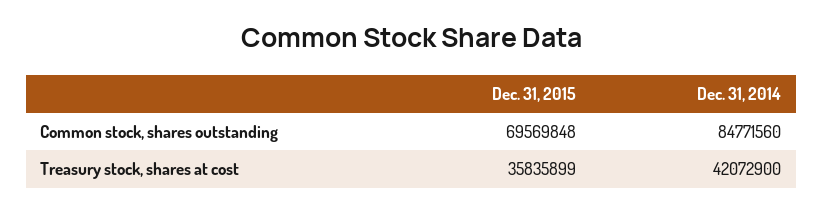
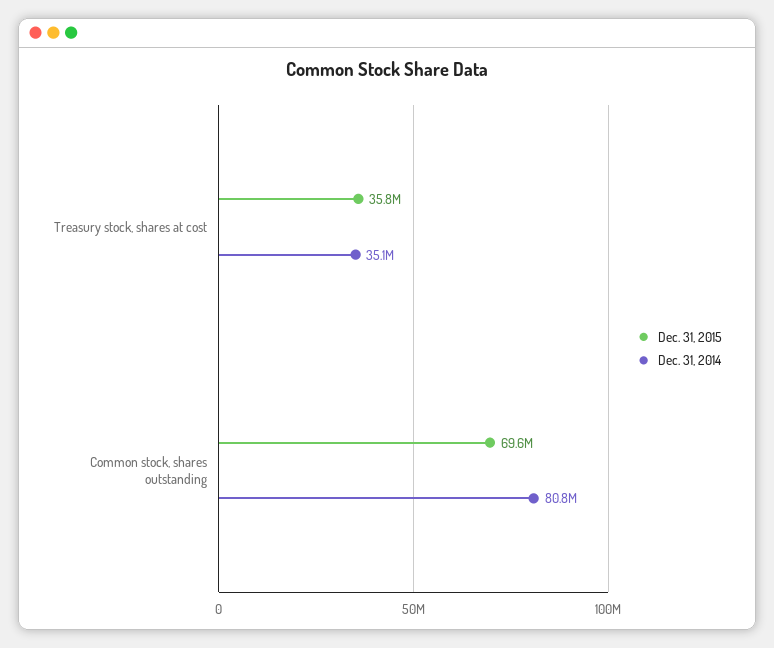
  {
    "Dec. 31, 2015": {
      "Common stock, shares outstanding": 69569848,
      "Treasury stock, shares at cost": 35835899
    },
    "Dec. 31, 2014": {
-     "Common stock, shares outstanding": 84771560,
+     "Common stock, shares outstanding": 80800000,
-     "Treasury stock, shares at cost": 42072900
+     "Treasury stock, shares at cost": 35100000
    }
  }

